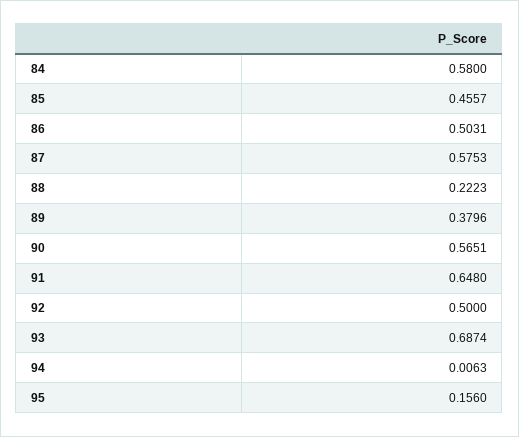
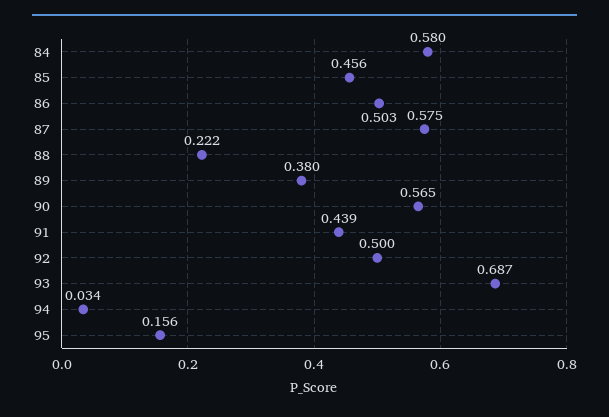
  {
    "84": 0.58,
    "85": 0.4557,
    "86": 0.5031,
    "87": 0.5753,
    "88": 0.2223,
    "89": 0.3796,
    "90": 0.5651,
-   "91": 0.648,
+   "91": 0.439,
    "92": 0.5,
    "93": 0.6874,
-   "94": 0.0063,
+   "94": 0.034,
    "95": 0.156
  }

